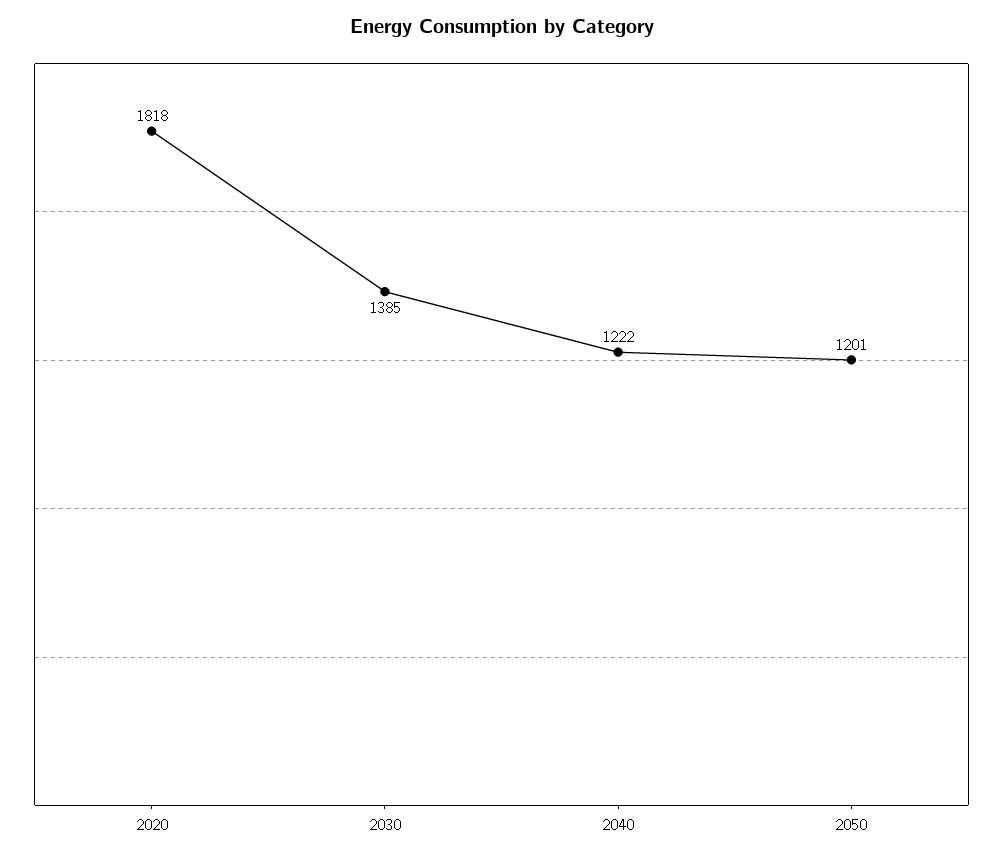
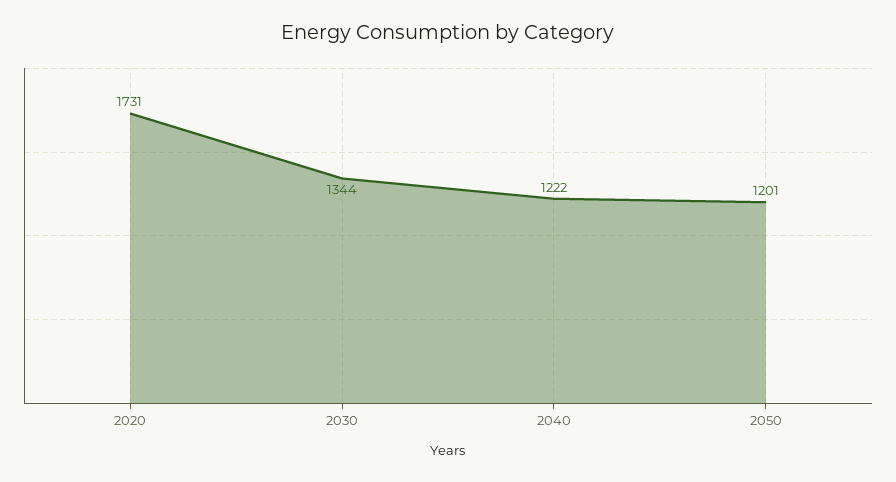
  {
-   "2020": 1818,
+   "2020": 1731,
-   "2030": 1385,
+   "2030": 1344,
    "2040": 1222,
    "2050": 1201
  }

